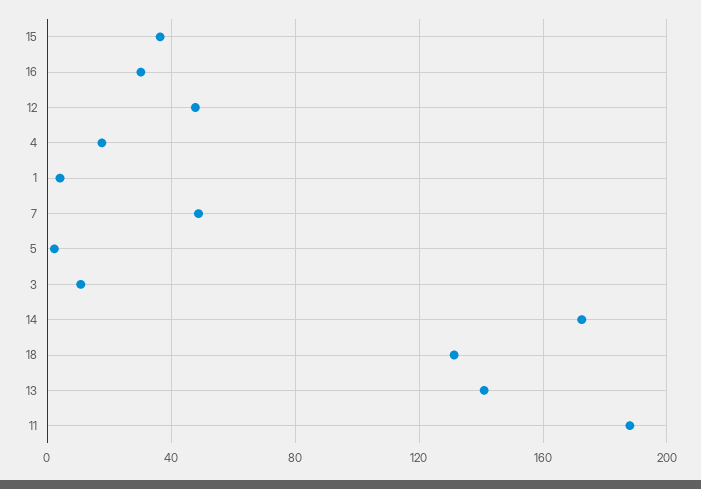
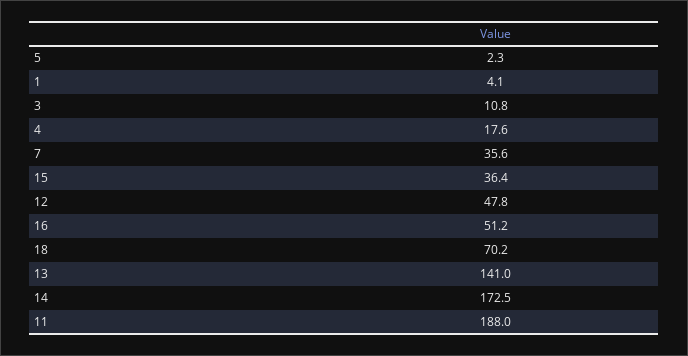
  {
    "15": 36.4,
-   "16": 30,
+   "16": 51.2,
    "12": 47.8,
    "4": 17.6,
    "1": 4.1,
-   "7": 50,
+   "7": 35.6,
    "5": 2.3,
    "3": 10.8,
    "14": 172.5,
-   "18": 130,
+   "18": 70.2,
    "13": 141,
    "11": 188
  }

